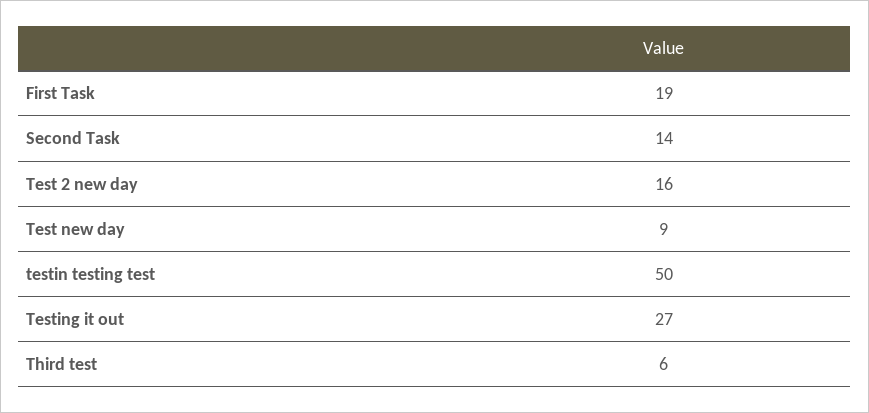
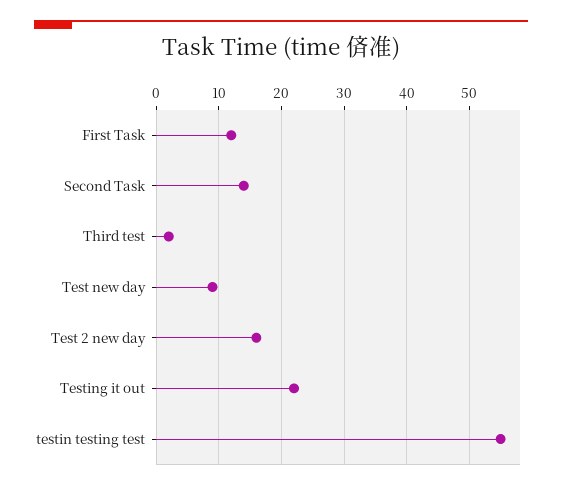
  {
-   "First Task": 19,
+   "First Task": 12,
    "Second Task": 14,
    "Test 2 new day": 16,
    "Test new day": 9,
-   "testin testing test": 50,
+   "testin testing test": 55,
-   "Testing it out": 27,
+   "Testing it out": 22,
-   "Third test": 6
+   "Third test": 2
  }

